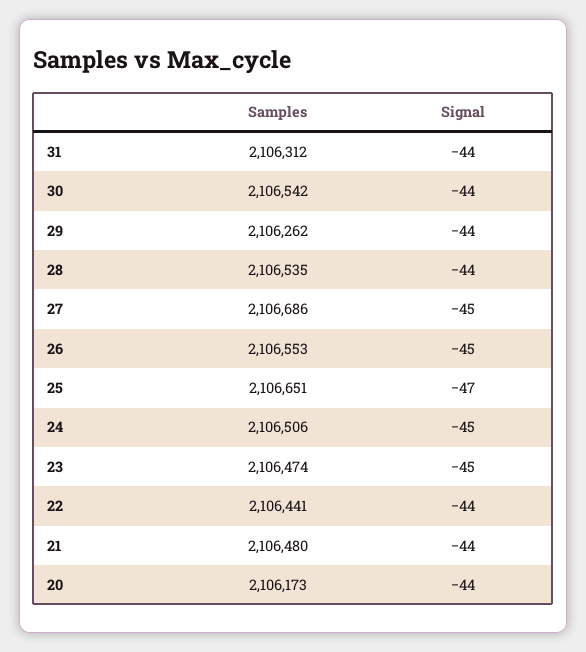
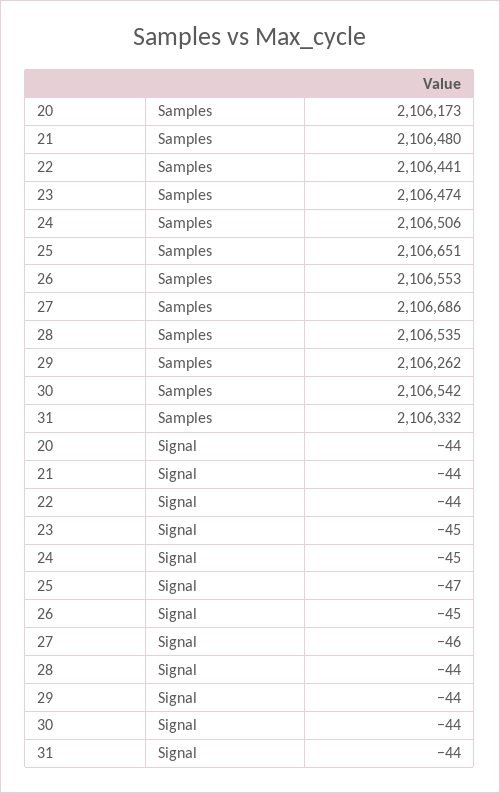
  {
    "Samples": {
-     "31": 2106312,
+     "31": 2106332,
      "30": 2106542,
      "29": 2106262,
      "28": 2106535,
      "27": 2106686,
      "26": 2106553,
      "25": 2106651,
      "24": 2106506,
      "23": 2106474,
      "22": 2106441,
      "21": 2106480,
      "20": 2106173
    },
    "Signal": {
      "31": -44,
      "30": -44,
      "29": -44,
      "28": -44,
-     "27": -45,
+     "27": -46,
      "26": -45,
      "25": -47,
      "24": -45,
      "23": -45,
      "22": -44,
      "21": -44,
      "20": -44
    }
  }

